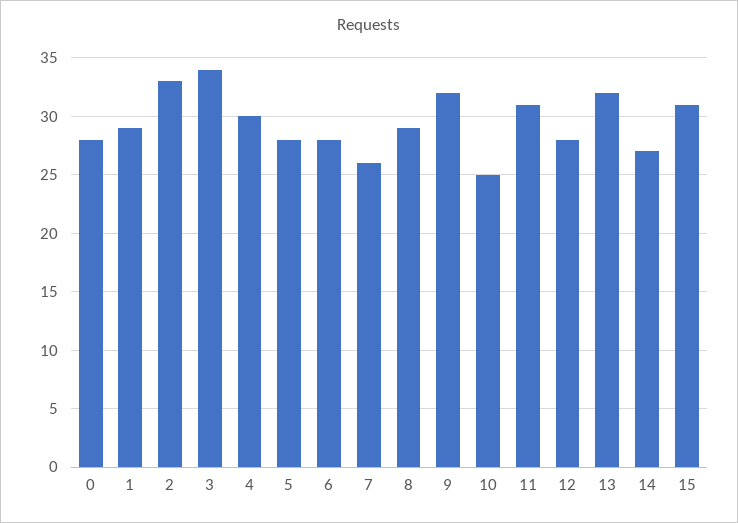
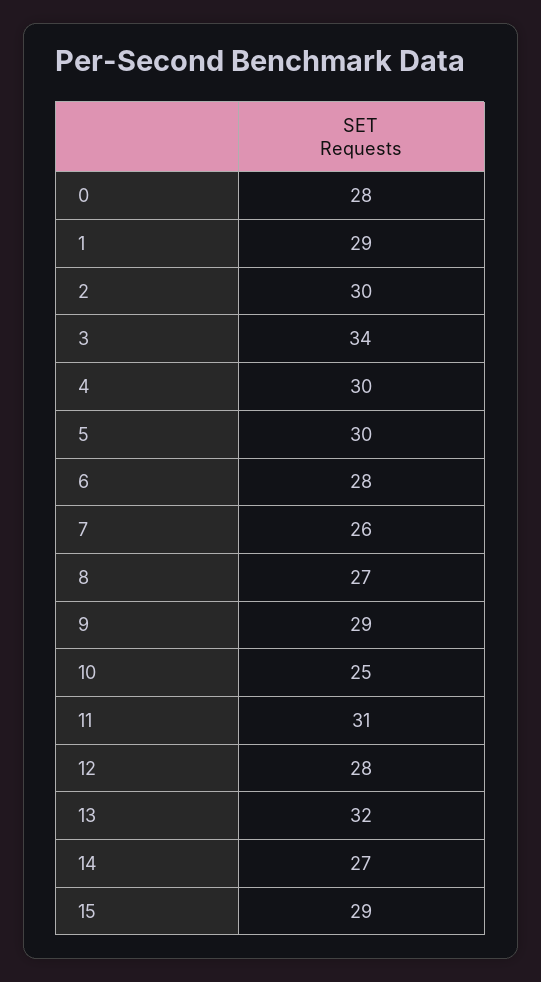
  {
    "0": 28,
    "1": 29,
-   "2": 33,
+   "2": 30,
    "3": 34,
    "4": 30,
-   "5": 28,
+   "5": 30,
    "6": 28,
    "7": 26,
-   "8": 29,
+   "8": 27,
-   "9": 32,
+   "9": 29,
    "10": 25,
    "11": 31,
    "12": 28,
    "13": 32,
    "14": 27,
-   "15": 31
+   "15": 29
  }

